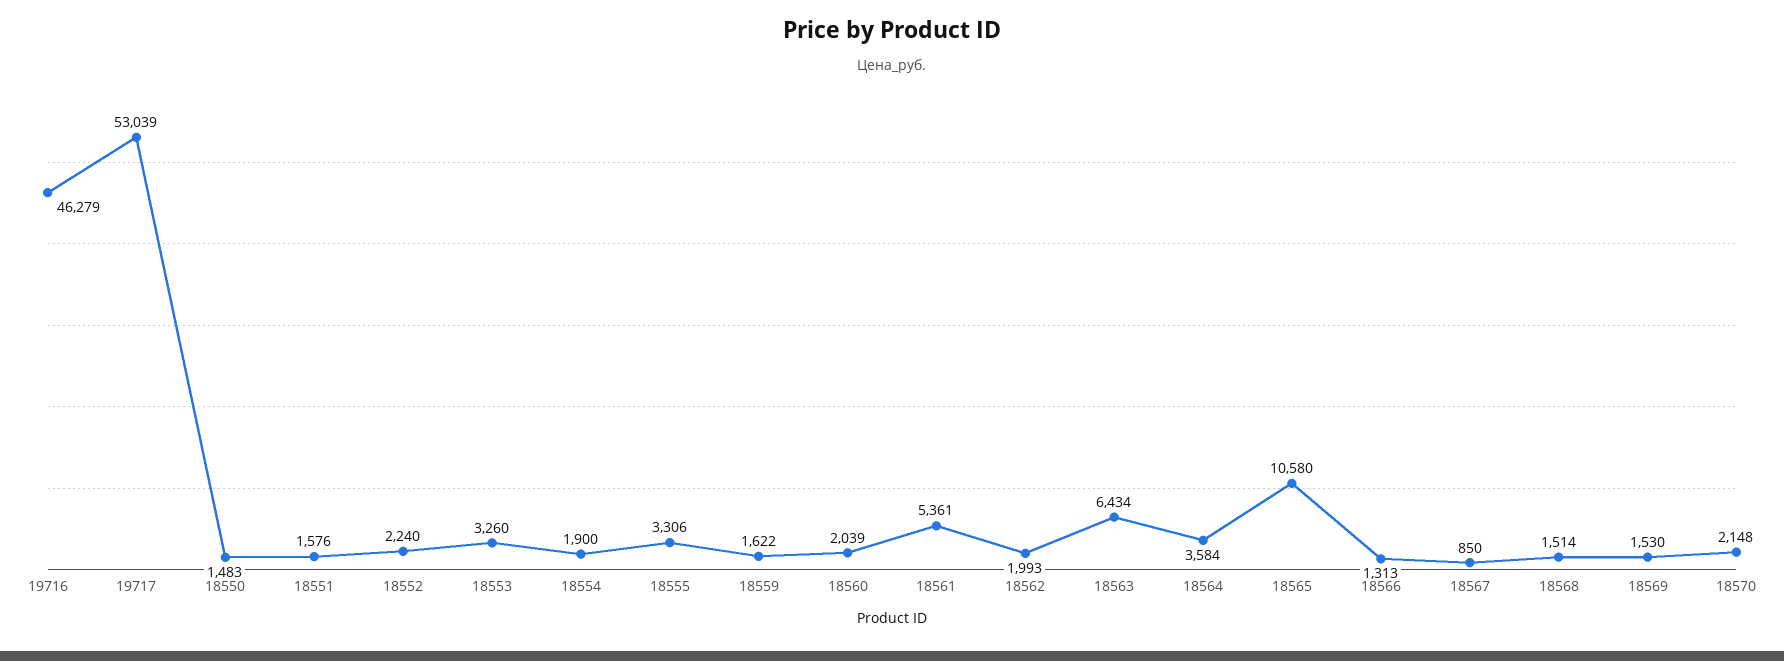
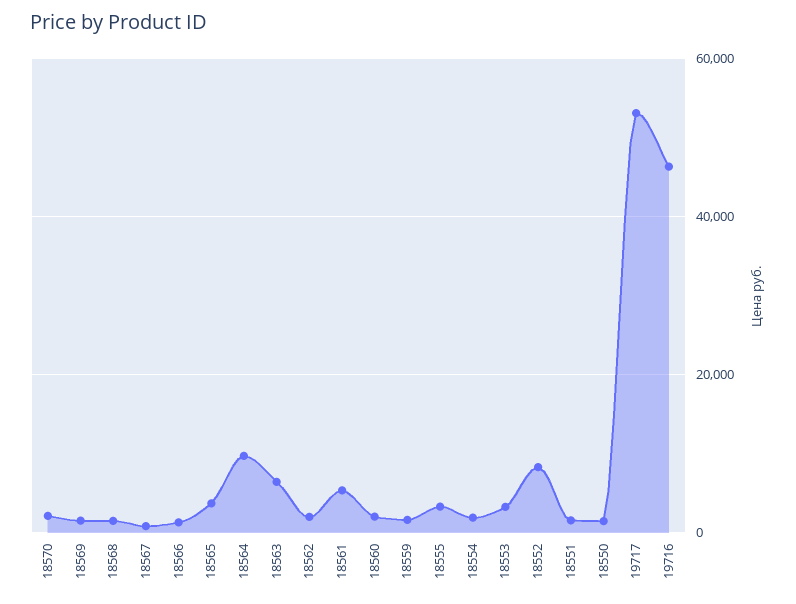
  {
    "19716": 46279,
    "19717": 53039,
    "18550": 1483,
    "18551": 1576,
-   "18552": 2240,
+   "18552": 8000,
    "18553": 3260,
    "18554": 1900,
    "18555": 3306,
    "18559": 1622,
    "18560": 2039,
    "18561": 5361,
    "18562": 1993,
    "18563": 6434,
-   "18564": 3584,
+   "18564": 10000,
-   "18565": 10580,
+   "18565": 4000,
    "18566": 1313,
    "18567": 850,
    "18568": 1514,
    "18569": 1530,
    "18570": 2148
  }

